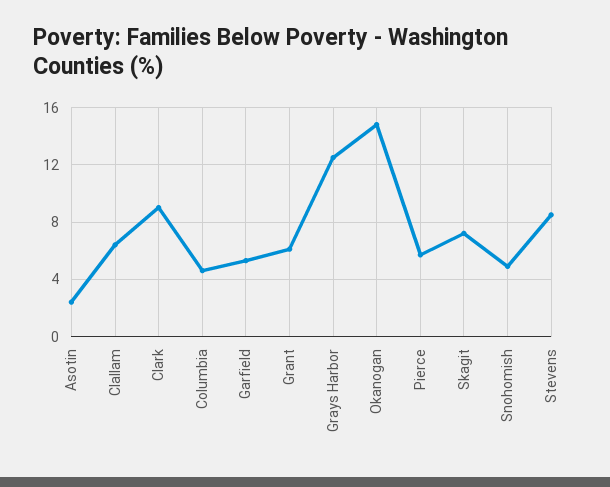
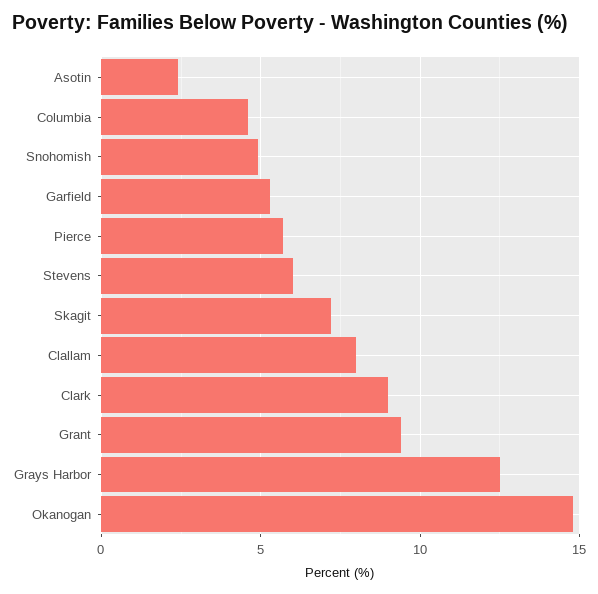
  {
    "Asotin": 2.5,
-   "Clallam": 6.5,
+   "Clallam": 8,
    "Clark": 9,
    "Columbia": 4.5,
    "Garfield": 5.5,
-   "Grant": 6,
+   "Grant": 9.5,
    "Grays Harbor": 12.5,
    "Okanogan": 15,
    "Pierce": 5.5,
    "Skagit": 7,
    "Snohomish": 5,
-   "Stevens": 8.5
+   "Stevens": 6
  }

